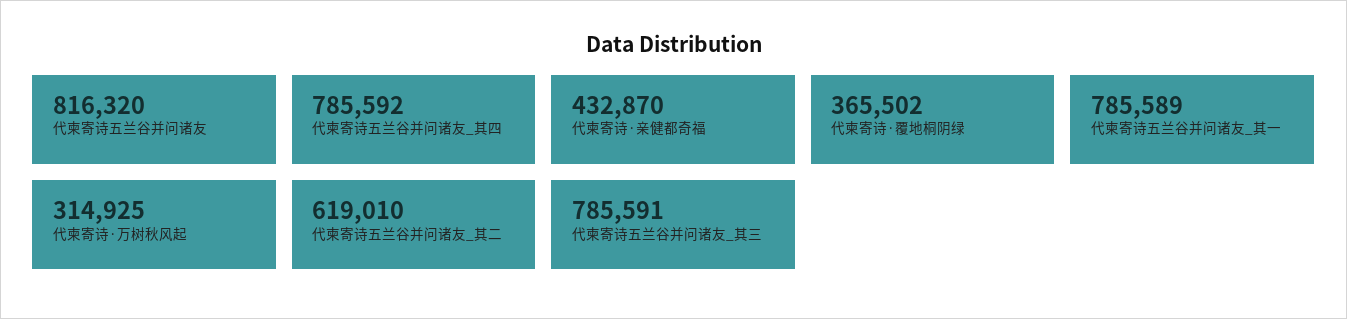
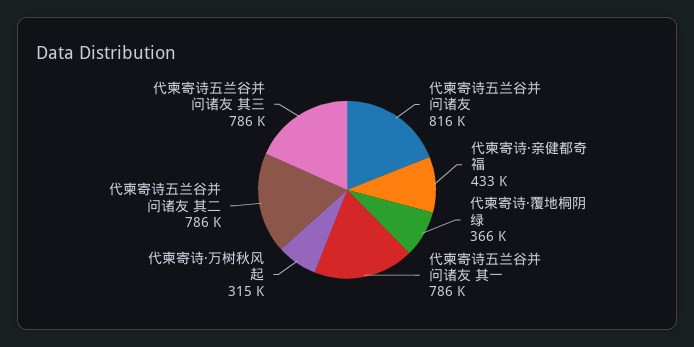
  {
    "代柬寄诗五兰谷并问诸友": 816320,
-   "代柬寄诗五兰谷并问诸友_其四": 785592,
    "代柬寄诗·亲健都奇福": 432870,
    "代柬寄诗·覆地桐阴绿": 365502,
    "代柬寄诗五兰谷并问诸友_其一": 785589,
    "代柬寄诗·万树秋风起": 314925,
-   "代柬寄诗五兰谷并问诸友_其二": 619010,
+   "代柬寄诗五兰谷并问诸友_其二": 786000,
    "代柬寄诗五兰谷并问诸友_其三": 785591
  }

